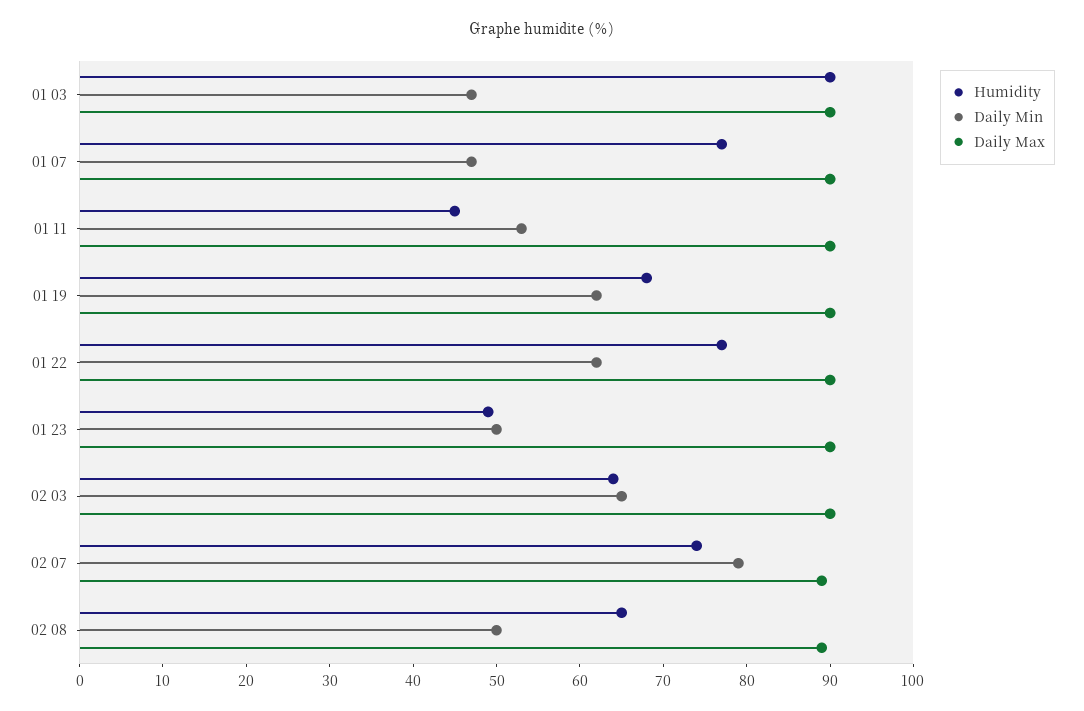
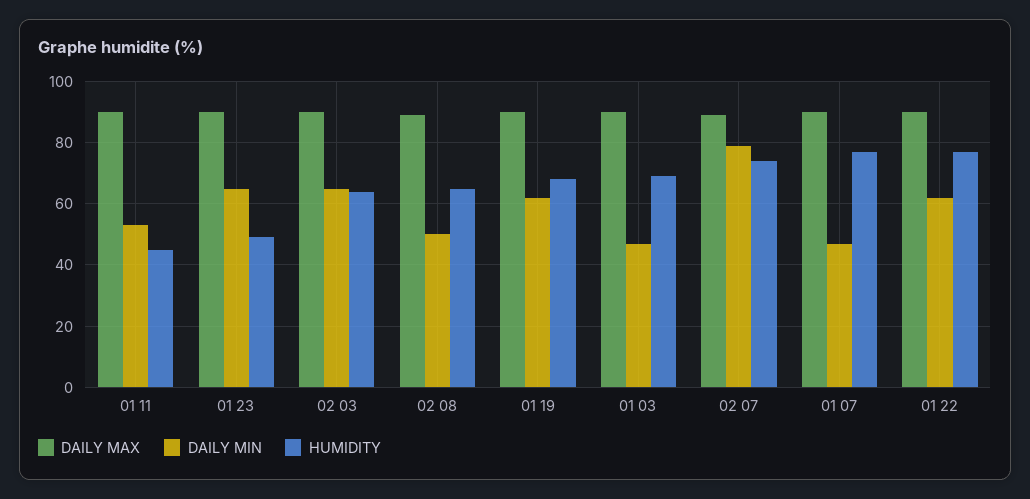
  {
    "Humidity": {
-     "01 03": 90,
+     "01 03": 70,
      "01 07": 77,
      "01 11": 45,
      "01 19": 68,
      "01 22": 77,
      "01 23": 49,
      "02 03": 64,
      "02 07": 74,
      "02 08": 65
    },
    "Daily Min": {
      "01 03": 47,
      "01 07": 47,
      "01 11": 53,
      "01 19": 62,
      "01 22": 62,
-     "01 23": 50,
+     "01 23": 65,
      "02 03": 65,
      "02 07": 79,
      "02 08": 50
    },
    "Daily Max": {
      "01 03": 90,
      "01 07": 90,
      "01 11": 90,
      "01 19": 90,
      "01 22": 90,
      "01 23": 90,
      "02 03": 90,
      "02 07": 89,
      "02 08": 89
    }
  }

